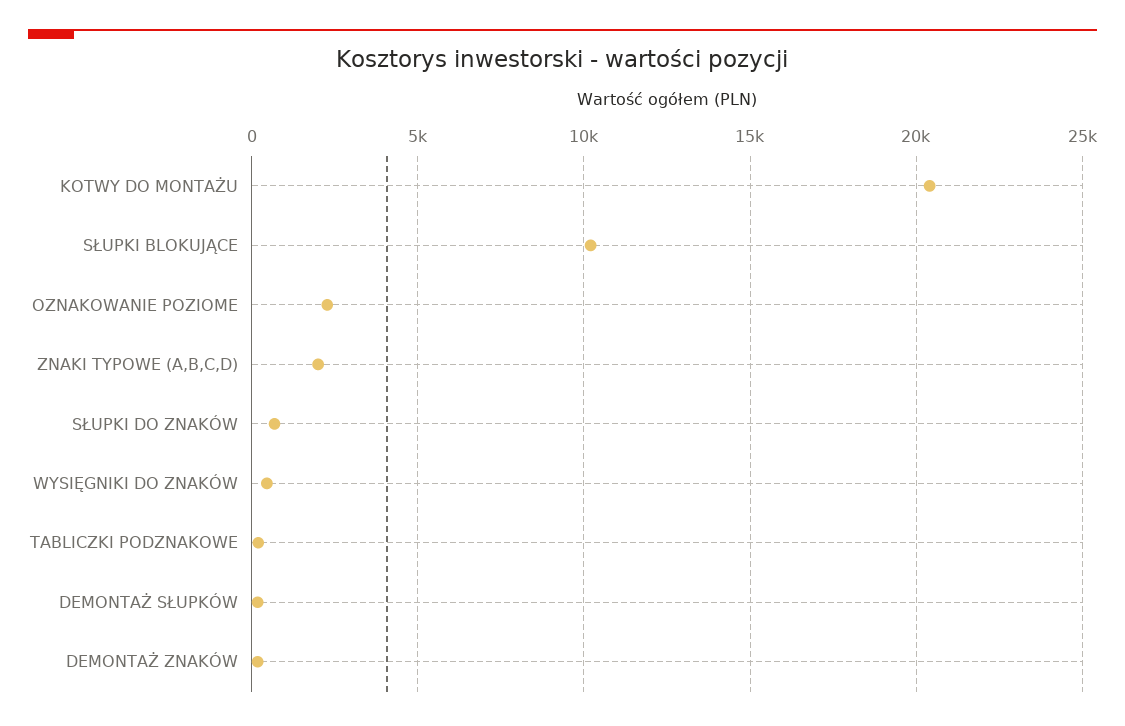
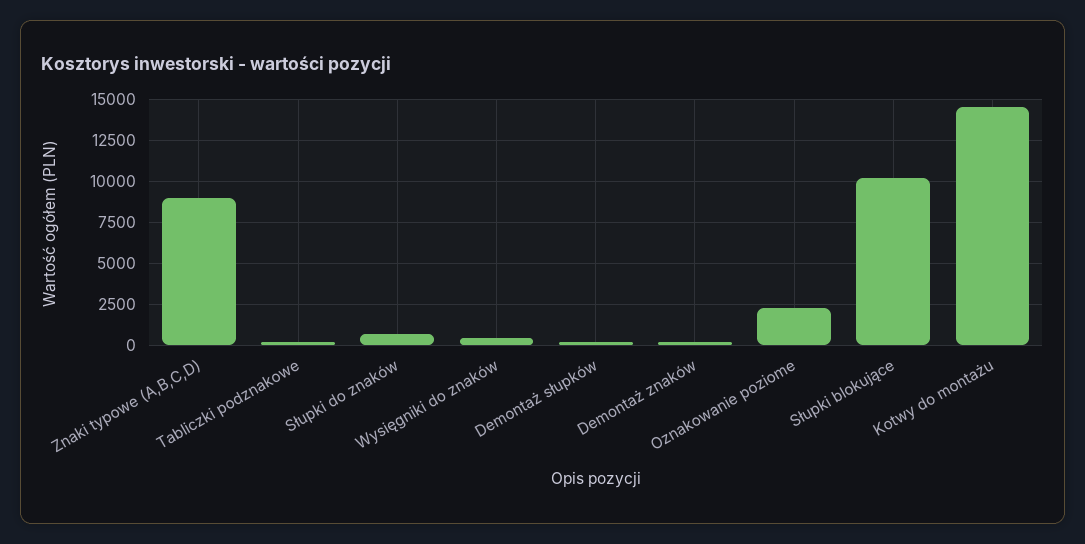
  {
-   "KOTWY DO MONTAŻU": 20500,
+   "KOTWY DO MONTAŻU": 14500,
    "SŁUPKI BLOKUJĄCE": 10000,
    "OZNAKOWANIE POZIOME": 2500,
-   "ZNAKI TYPOWE (A,B,C,D)": 2000,
+   "ZNAKI TYPOWE (A,B,C,D)": 9000,
    "SŁUPKI DO ZNAKÓW": 500,
    "WYSIĘGNIKI DO ZNAKÓW": 500,
    "TABLICZKI PODZNAKOWE": 0,
    "DEMONTAŻ SŁUPKÓW": 0,
    "DEMONTAŻ ZNAKÓW": 0
  }

